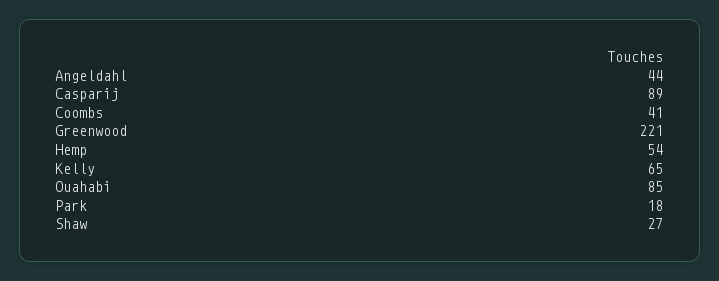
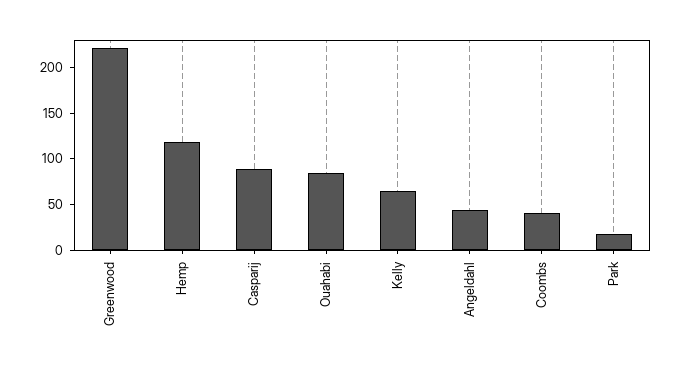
  {
    "Angeldahl": 44,
    "Casparij": 89,
    "Coombs": 41,
    "Greenwood": 221,
-   "Hemp": 54,
+   "Hemp": 120,
    "Kelly": 65,
    "Ouahabi": 85,
-   "Park": 18,
+   "Park": 18
-   "Shaw": 27
  }

